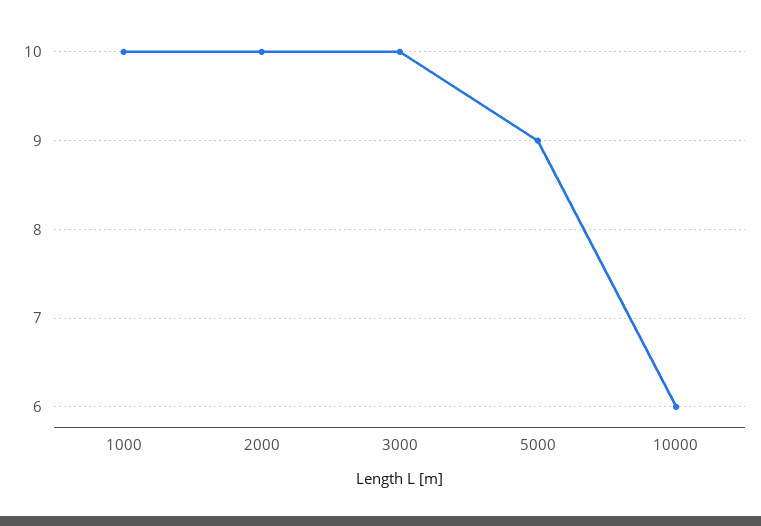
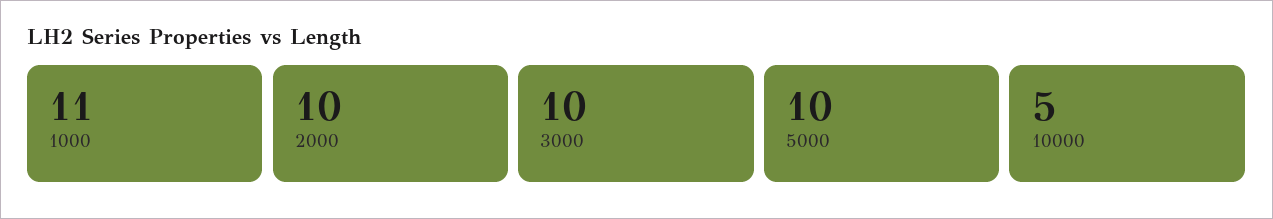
  {
-   "1000": 10,
+   "1000": 11,
    "2000": 10,
    "3000": 10,
-   "5000": 9,
+   "5000": 10,
-   "10000": 6
+   "10000": 5
  }

